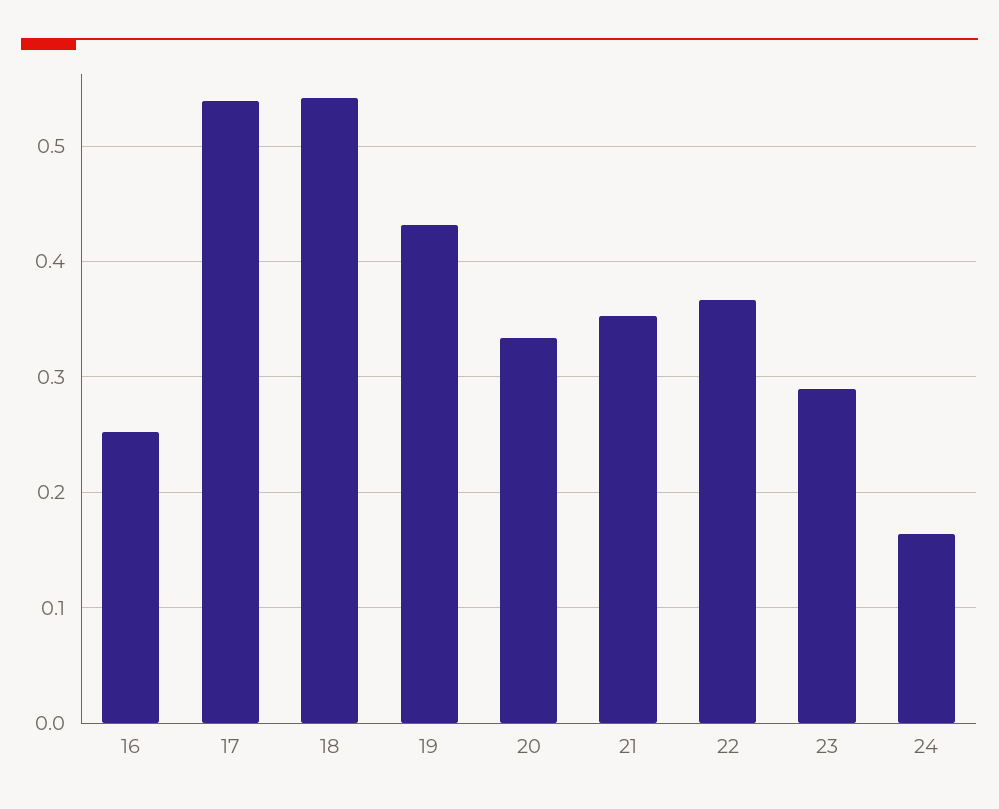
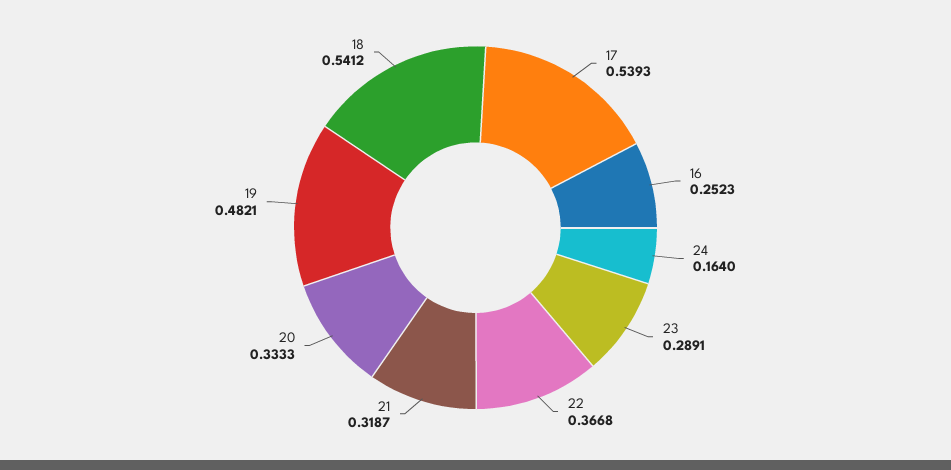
  {
    "16": 0.2523,
    "17": 0.5393,
    "18": 0.5412,
-   "19": 0.43,
+   "19": 0.4821,
    "20": 0.3333,
-   "21": 0.35,
+   "21": 0.3187,
    "22": 0.3668,
    "23": 0.2891,
    "24": 0.164
  }

